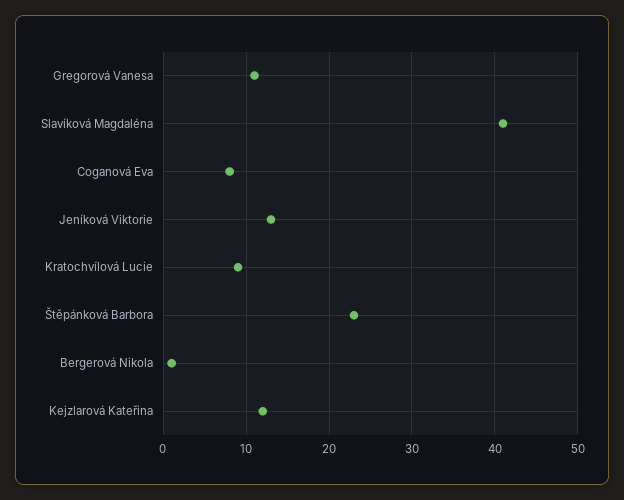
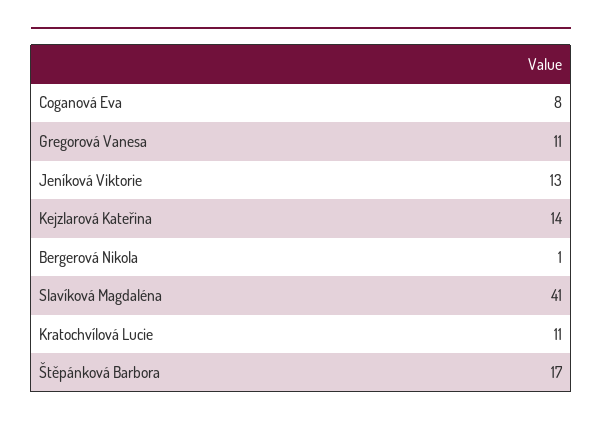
  {
    "Gregorová Vanesa": 11,
    "Slavíková Magdaléna": 41,
    "Coganová Eva": 8,
    "Jeníková Viktorie": 13,
-   "Kratochvílová Lucie": 9,
+   "Kratochvílová Lucie": 11,
-   "Štěpánková Barbora": 23,
+   "Štěpánková Barbora": 17,
    "Bergerová Nikola": 1,
-   "Kejzlarová Kateřina": 12
+   "Kejzlarová Kateřina": 14
  }

